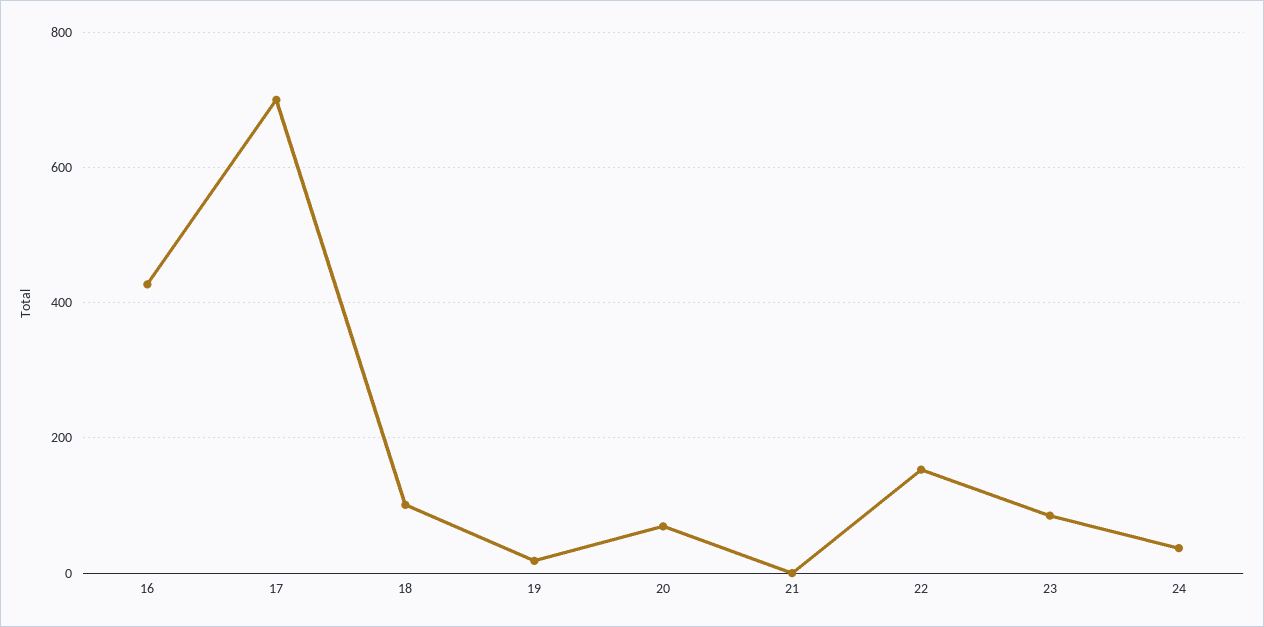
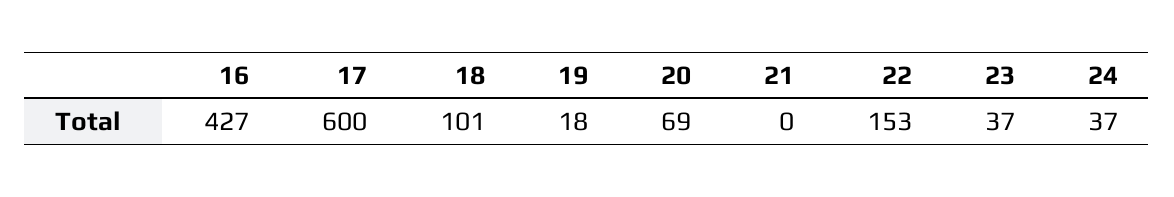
  {
    "16": 427,
-   "17": 700,
+   "17": 600,
    "18": 101,
    "19": 18,
    "20": 69,
    "21": 0,
    "22": 153,
-   "23": 80,
+   "23": 37,
    "24": 37
  }

